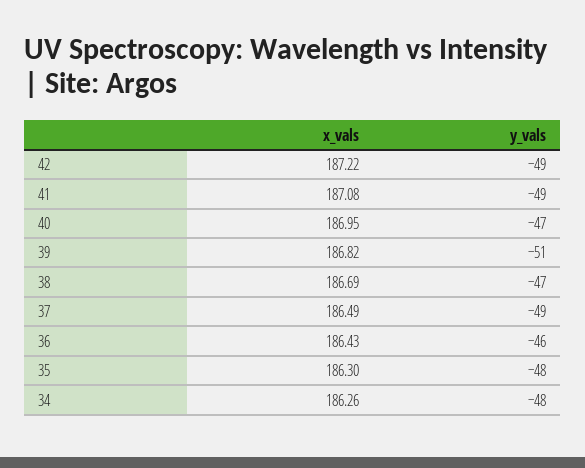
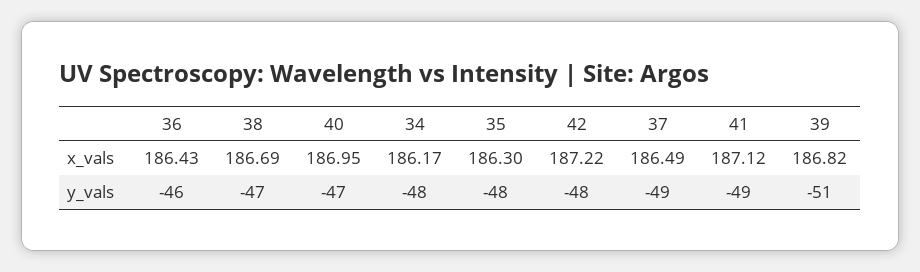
  {
    "x_vals": {
      "42": 187.22,
-     "41": 187.08,
+     "41": 187.12,
      "40": 186.95,
      "39": 186.82,
      "38": 186.69,
      "37": 186.49,
      "36": 186.43,
      "35": 186.3,
-     "34": 186.26
+     "34": 186.17
    },
    "y_vals": {
-     "42": -49,
+     "42": -48,
      "41": -49,
      "40": -47,
      "39": -51,
      "38": -47,
      "37": -49,
      "36": -46,
      "35": -48,
      "34": -48
    }
  }

